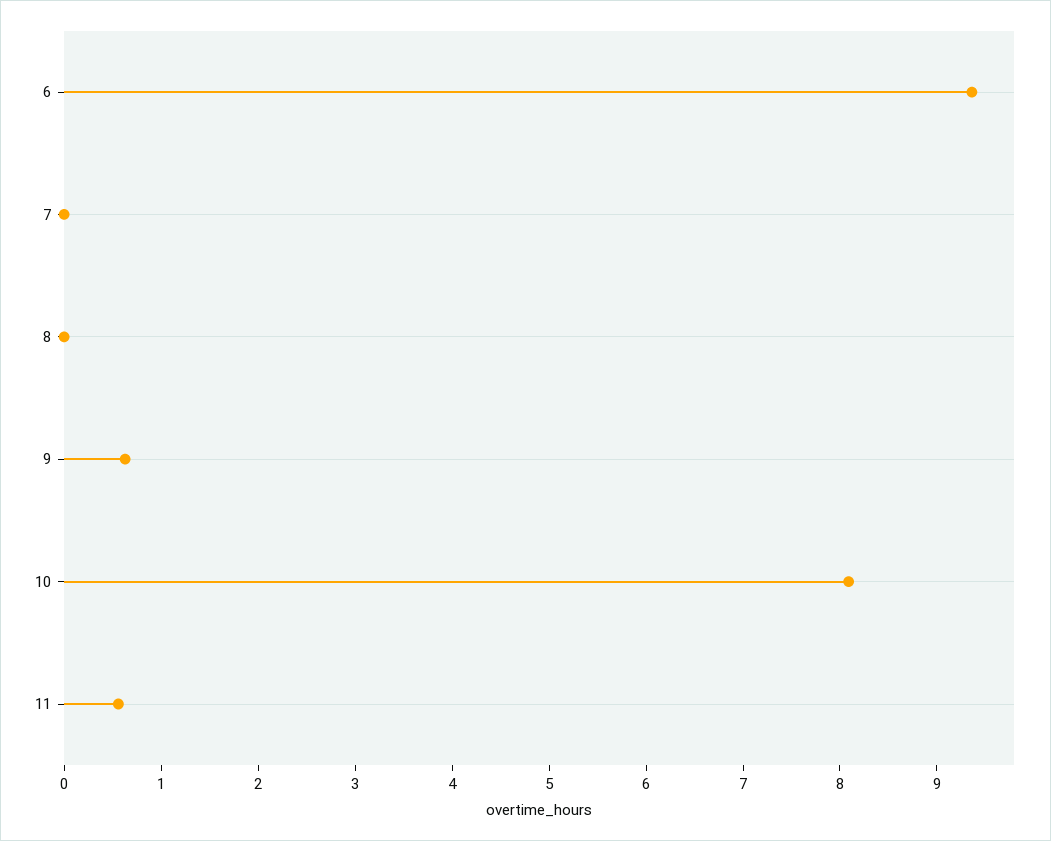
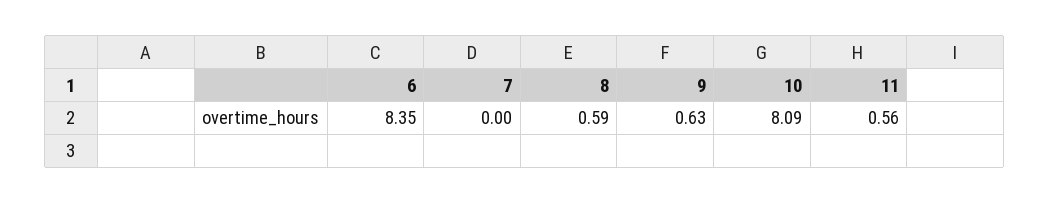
  {
-   "6": 9.4,
+   "6": 8.35,
    "7": 0,
-   "8": 0,
+   "8": 0.59,
    "9": 0.63,
    "10": 8.09,
    "11": 0.56
  }

